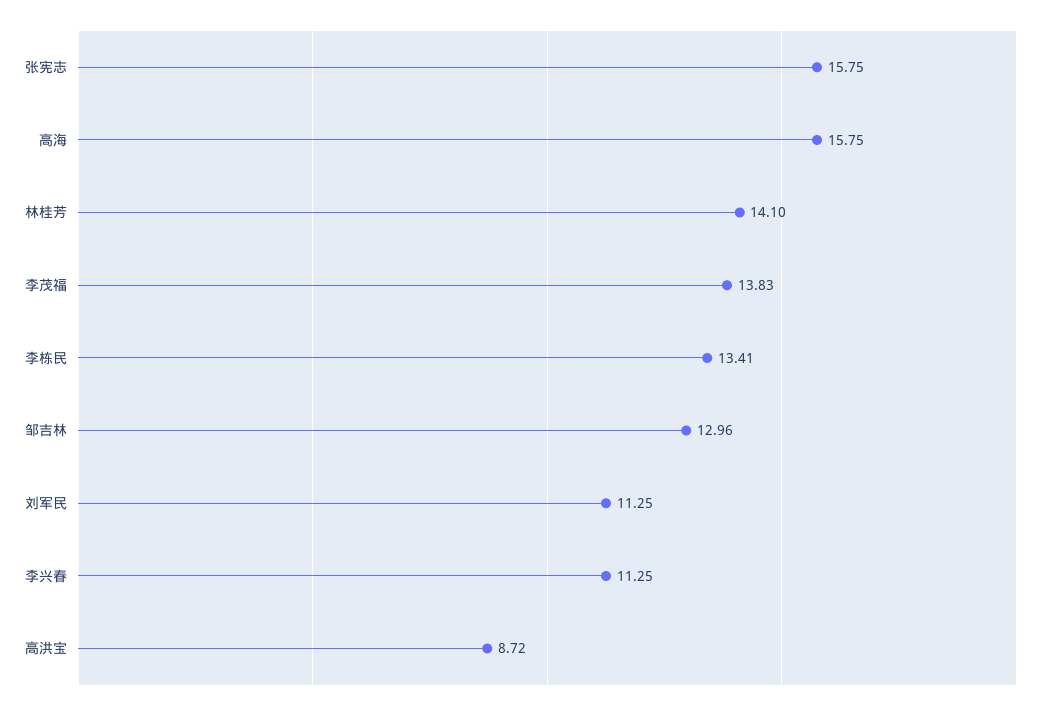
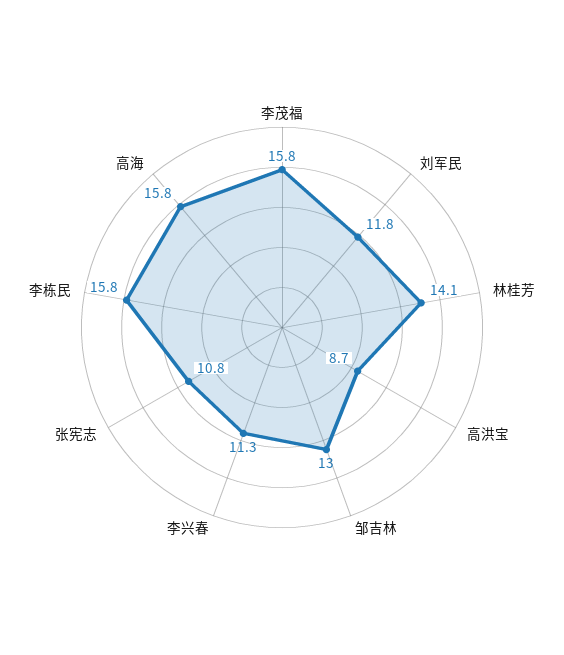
  {
-   "张宪志": 15.75,
+   "张宪志": 10.8,
    "高海": 15.75,
    "林桂芳": 14.1,
-   "李茂福": 13.83,
+   "李茂福": 15.8,
-   "李栋民": 13.41,
+   "李栋民": 15.8,
    "邹吉林": 12.96,
-   "刘军民": 11.25,
+   "刘军民": 11.8,
    "李兴春": 11.25,
    "高洪宝": 8.72
  }

